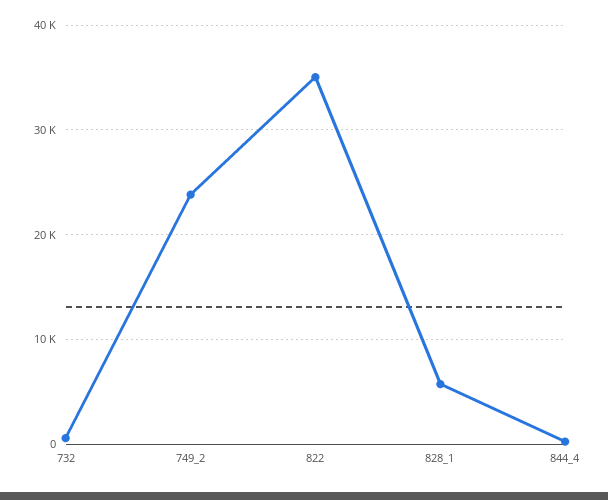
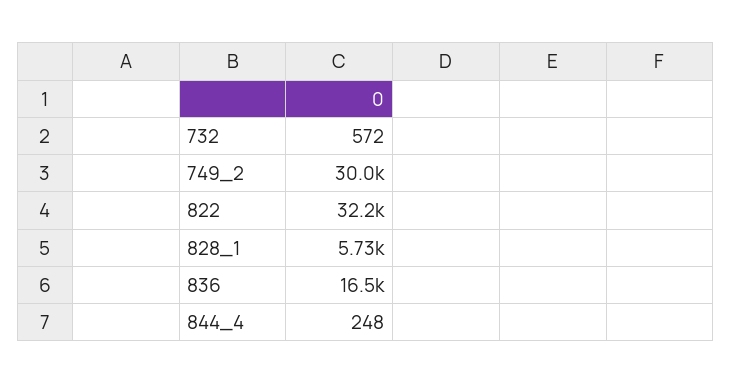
  {
    "732": 572,
-   "749_2": 24000,
+   "749_2": 30000,
-   "822": 35000,
+   "822": 32200,
    "828_1": 5730,
-   "844_4": 248
+   "844_4": 248,
+   "836": 16500
  }

